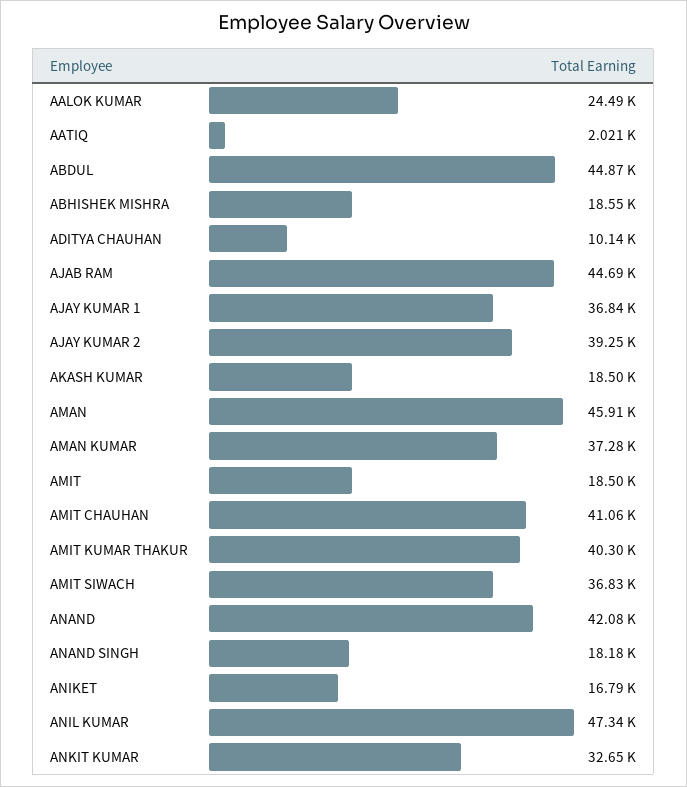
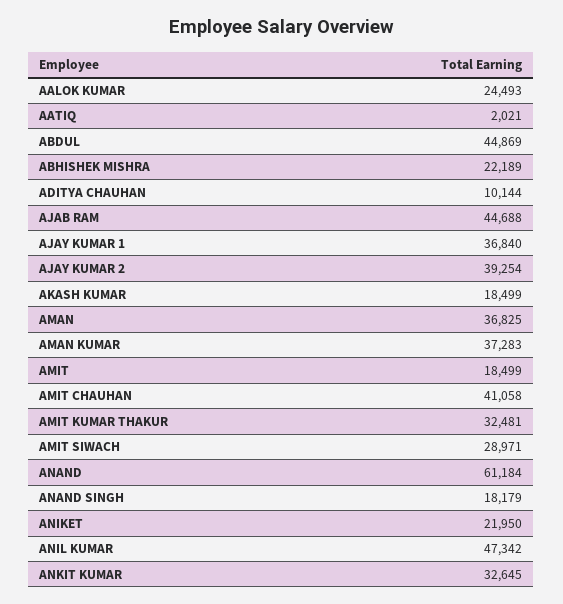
  {
    "AALOK KUMAR": 24493,
    "AATIQ": 2021,
    "ABDUL": 44869,
-   "ABHISHEK MISHRA": 18550,
+   "ABHISHEK MISHRA": 22189,
    "ADITYA CHAUHAN": 10144,
    "AJAB RAM": 44688,
    "AJAY KUMAR 1": 36840,
    "AJAY KUMAR 2": 39254,
    "AKASH KUMAR": 18499,
-   "AMAN": 45910,
+   "AMAN": 36825,
    "AMAN KUMAR": 37283,
    "AMIT": 18499,
    "AMIT CHAUHAN": 41058,
-   "AMIT KUMAR THAKUR": 40300,
+   "AMIT KUMAR THAKUR": 32481,
-   "AMIT SIWACH": 36830,
+   "AMIT SIWACH": 28971,
-   "ANAND": 42080,
+   "ANAND": 61184,
    "ANAND SINGH": 18179,
-   "ANIKET": 16790,
+   "ANIKET": 21950,
    "ANIL KUMAR": 47342,
    "ANKIT KUMAR": 32645
  }

